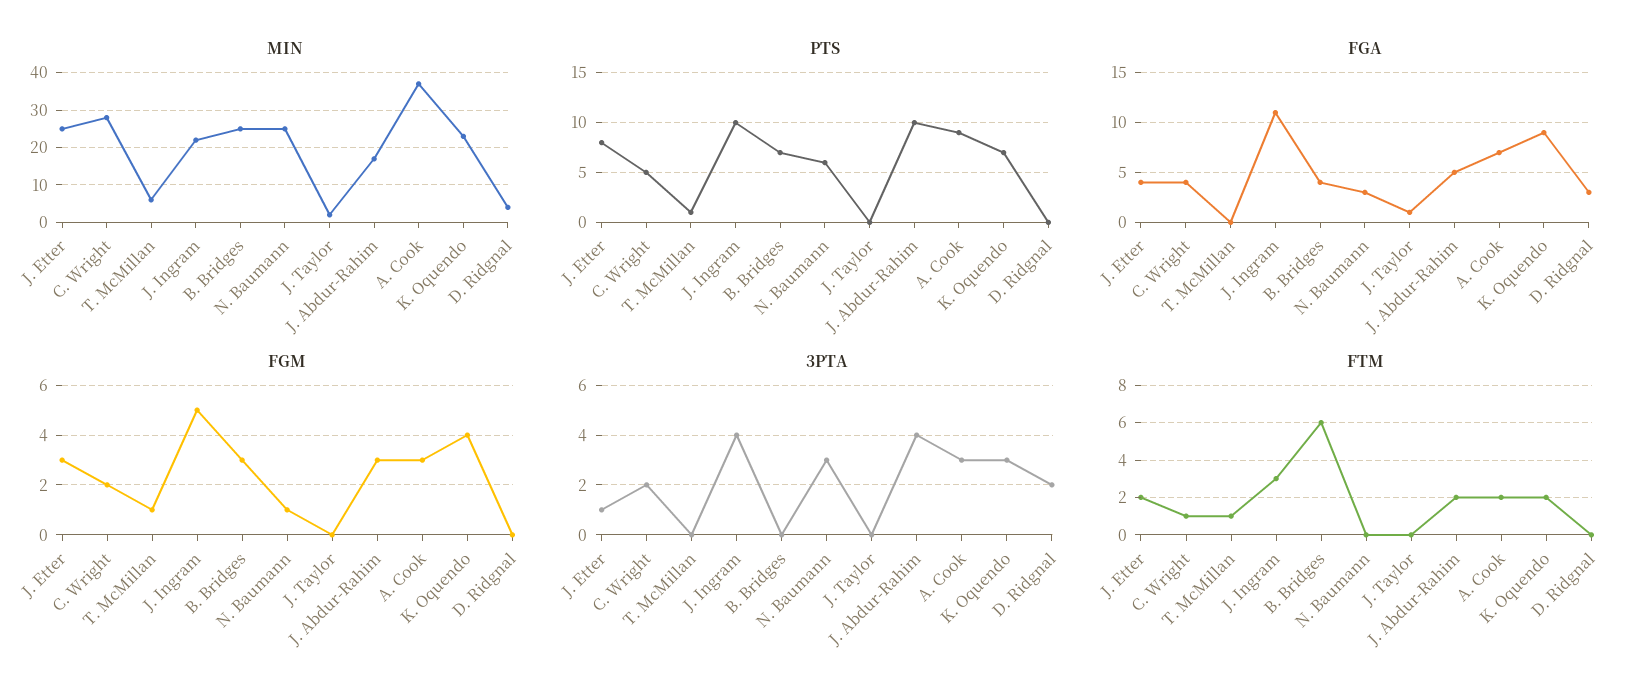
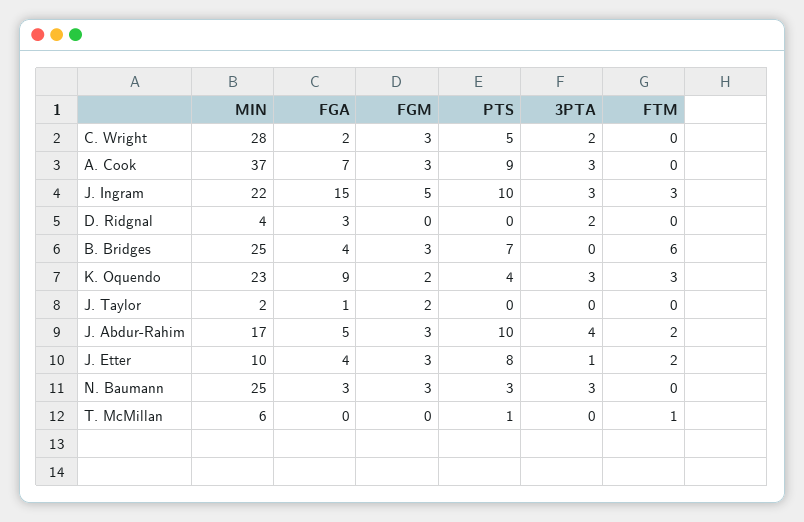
  {
    "MIN": {
-     "J. Etter": 25,
+     "J. Etter": 10,
      "C. Wright": 28,
      "T. McMillan": 6,
      "J. Ingram": 22,
      "B. Bridges": 25,
      "N. Baumann": 25,
      "J. Taylor": 2,
      "J. Abdur-Rahim": 17,
      "A. Cook": 37,
      "K. Oquendo": 23,
      "D. Ridgnal": 4
    },
    "PTS": {
      "J. Etter": 8,
      "C. Wright": 5,
      "T. McMillan": 1,
      "J. Ingram": 10,
      "B. Bridges": 7,
-     "N. Baumann": 6,
+     "N. Baumann": 3,
      "J. Taylor": 0,
      "J. Abdur-Rahim": 10,
      "A. Cook": 9,
-     "K. Oquendo": 7,
+     "K. Oquendo": 4,
      "D. Ridgnal": 0
    },
    "FGA": {
      "J. Etter": 4,
-     "C. Wright": 4,
+     "C. Wright": 2,
      "T. McMillan": 0,
-     "J. Ingram": 11,
+     "J. Ingram": 15,
      "B. Bridges": 4,
      "N. Baumann": 3,
      "J. Taylor": 1,
      "J. Abdur-Rahim": 5,
      "A. Cook": 7,
      "K. Oquendo": 9,
      "D. Ridgnal": 3
    },
    "FGM": {
      "J. Etter": 3,
-     "C. Wright": 2,
+     "C. Wright": 3,
-     "T. McMillan": 1,
+     "T. McMillan": 0,
      "J. Ingram": 5,
      "B. Bridges": 3,
-     "N. Baumann": 1,
+     "N. Baumann": 3,
-     "J. Taylor": 0,
+     "J. Taylor": 2,
      "J. Abdur-Rahim": 3,
      "A. Cook": 3,
-     "K. Oquendo": 4,
+     "K. Oquendo": 2,
      "D. Ridgnal": 0
    },
    "3PTA": {
      "J. Etter": 1,
      "C. Wright": 2,
      "T. McMillan": 0,
-     "J. Ingram": 4,
+     "J. Ingram": 3,
      "B. Bridges": 0,
      "N. Baumann": 3,
      "J. Taylor": 0,
      "J. Abdur-Rahim": 4,
      "A. Cook": 3,
      "K. Oquendo": 3,
      "D. Ridgnal": 2
    },
    "FTM": {
      "J. Etter": 2,
-     "C. Wright": 1,
+     "C. Wright": 0,
      "T. McMillan": 1,
      "J. Ingram": 3,
      "B. Bridges": 6,
      "N. Baumann": 0,
      "J. Taylor": 0,
      "J. Abdur-Rahim": 2,
-     "A. Cook": 2,
+     "A. Cook": 0,
-     "K. Oquendo": 2,
+     "K. Oquendo": 3,
      "D. Ridgnal": 0
    }
  }

